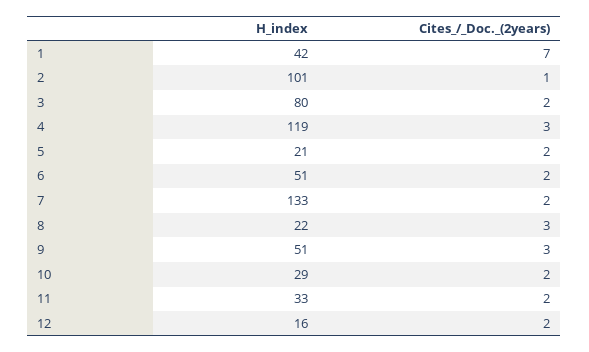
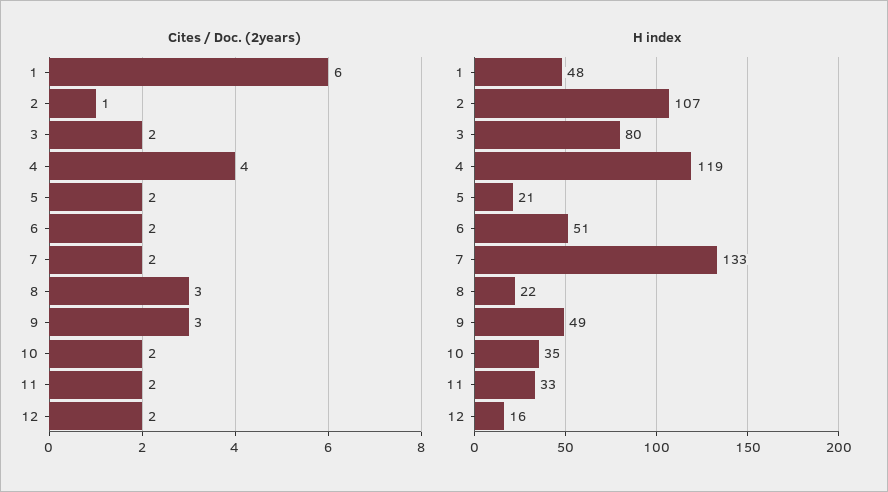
  {
    "H_index": {
-     "1": 42,
+     "1": 48,
-     "2": 101,
+     "2": 107,
      "3": 80,
      "4": 119,
      "5": 21,
      "6": 51,
      "7": 133,
      "8": 22,
-     "9": 51,
+     "9": 49,
-     "10": 29,
+     "10": 35,
      "11": 33,
      "12": 16
    },
    "Cites_/_Doc._(2years)": {
-     "1": 7,
+     "1": 6,
      "2": 1,
      "3": 2,
-     "4": 3,
+     "4": 4,
      "5": 2,
      "6": 2,
      "7": 2,
      "8": 3,
      "9": 3,
      "10": 2,
      "11": 2,
      "12": 2
    }
  }

